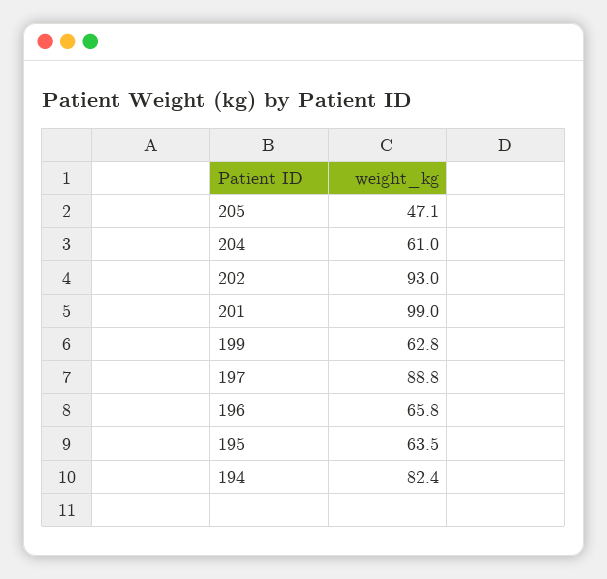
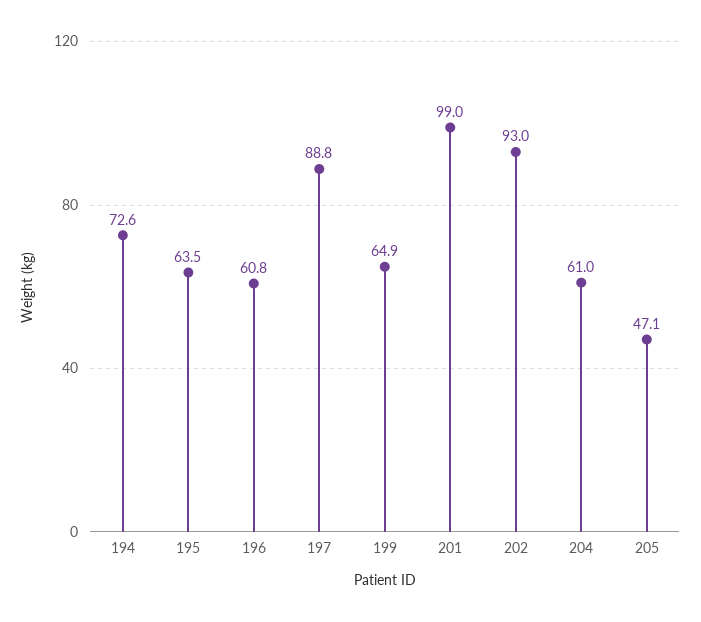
  {
    "205": 47.1,
    "204": 61,
    "202": 93,
    "201": 99,
-   "199": 62.8,
+   "199": 64.9,
    "197": 88.8,
-   "196": 65.8,
+   "196": 60.8,
    "195": 63.5,
-   "194": 82.4
+   "194": 72.6
  }

